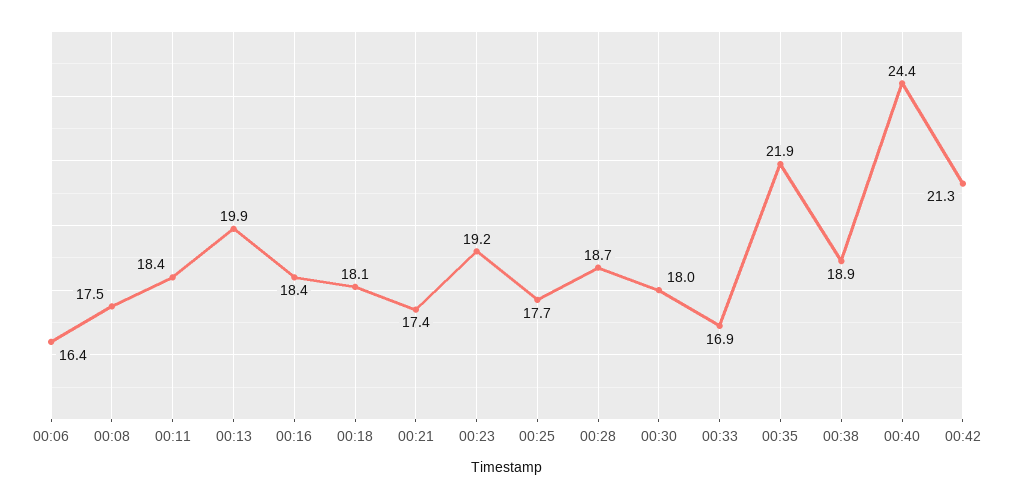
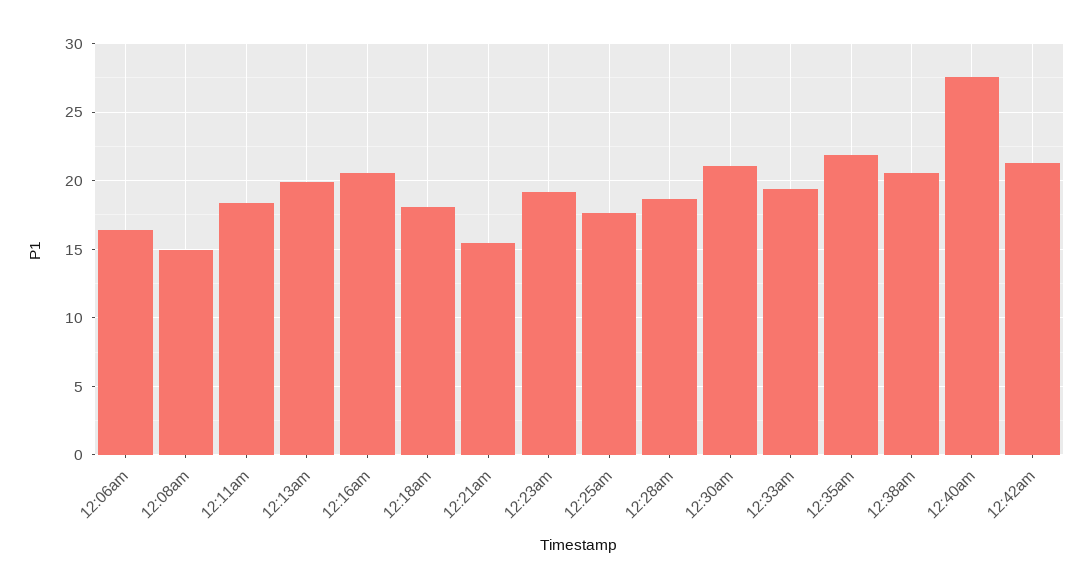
  {
    "00:06": 16.4,
-   "00:08": 17.5,
+   "00:08": 15,
    "00:11": 18.4,
    "00:13": 19.9,
-   "00:16": 18.4,
+   "00:16": 20.5,
    "00:18": 18.1,
-   "00:21": 17.4,
+   "00:21": 15.5,
    "00:23": 19.2,
    "00:25": 17.7,
    "00:28": 18.7,
-   "00:30": 18,
+   "00:30": 21,
-   "00:33": 16.9,
+   "00:33": 19.5,
    "00:35": 21.9,
-   "00:38": 18.9,
+   "00:38": 20.5,
-   "00:40": 24.4,
+   "00:40": 27.5,
    "00:42": 21.3
  }

